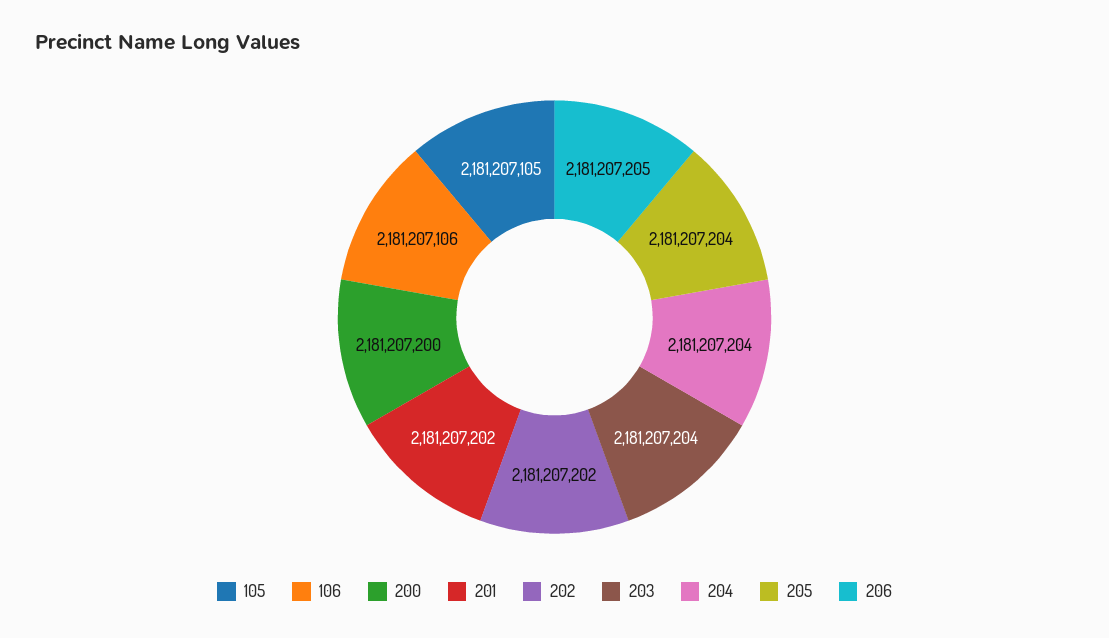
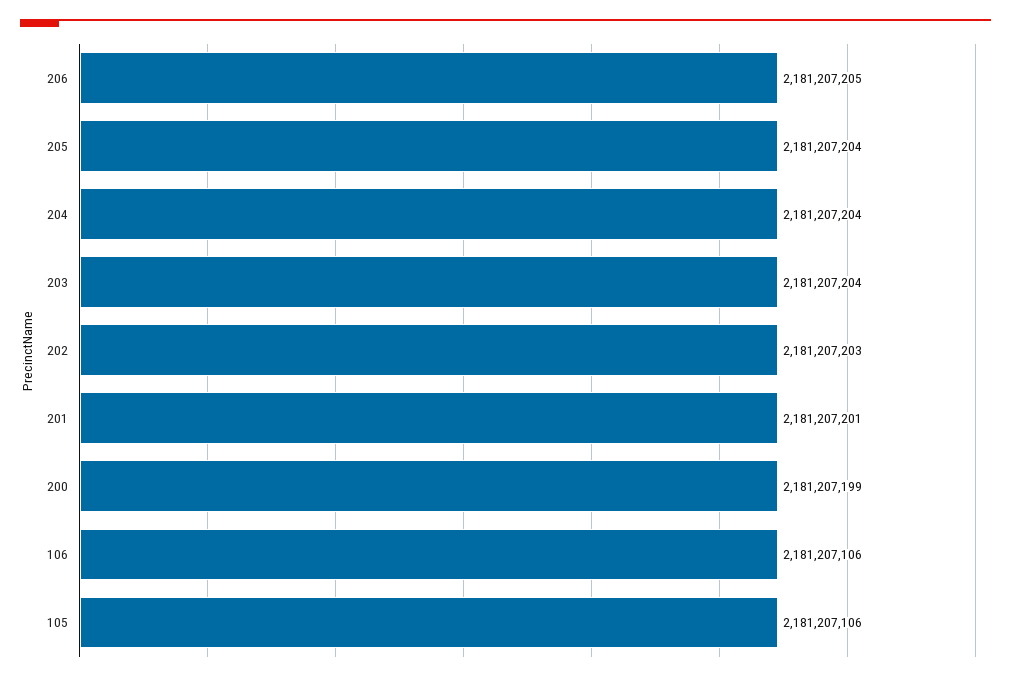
  {
-   "105": 2181207105,
+   "105": 2181207106,
    "106": 2181207106,
-   "200": 2181207200,
+   "200": 2181207199,
-   "201": 2181207202,
+   "201": 2181207201,
-   "202": 2181207202,
+   "202": 2181207203,
    "203": 2181207204,
    "204": 2181207204,
    "205": 2181207204,
    "206": 2181207205
  }

